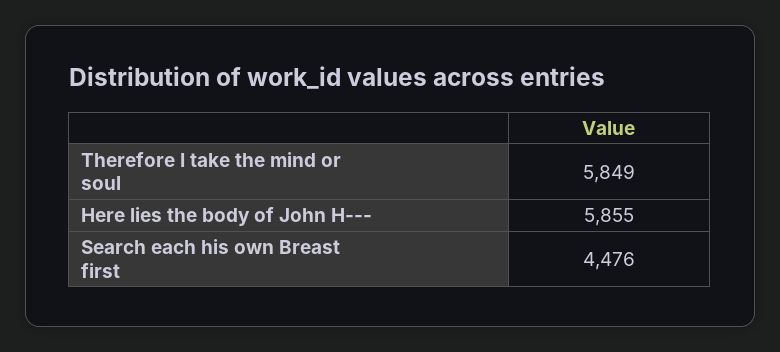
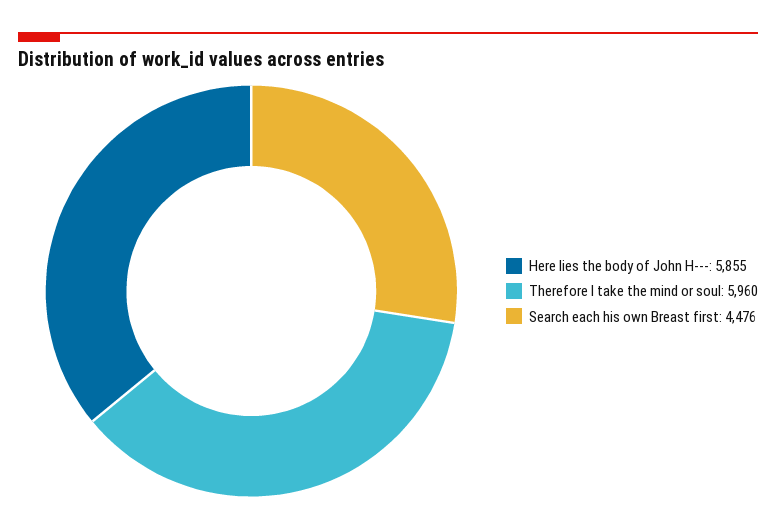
  {
-   "Therefore I take the mind or soul": 5849,
+   "Therefore I take the mind or soul": 5960,
    "Here lies the body of John H---": 5855,
    "Search each his own Breast first": 4476
  }

